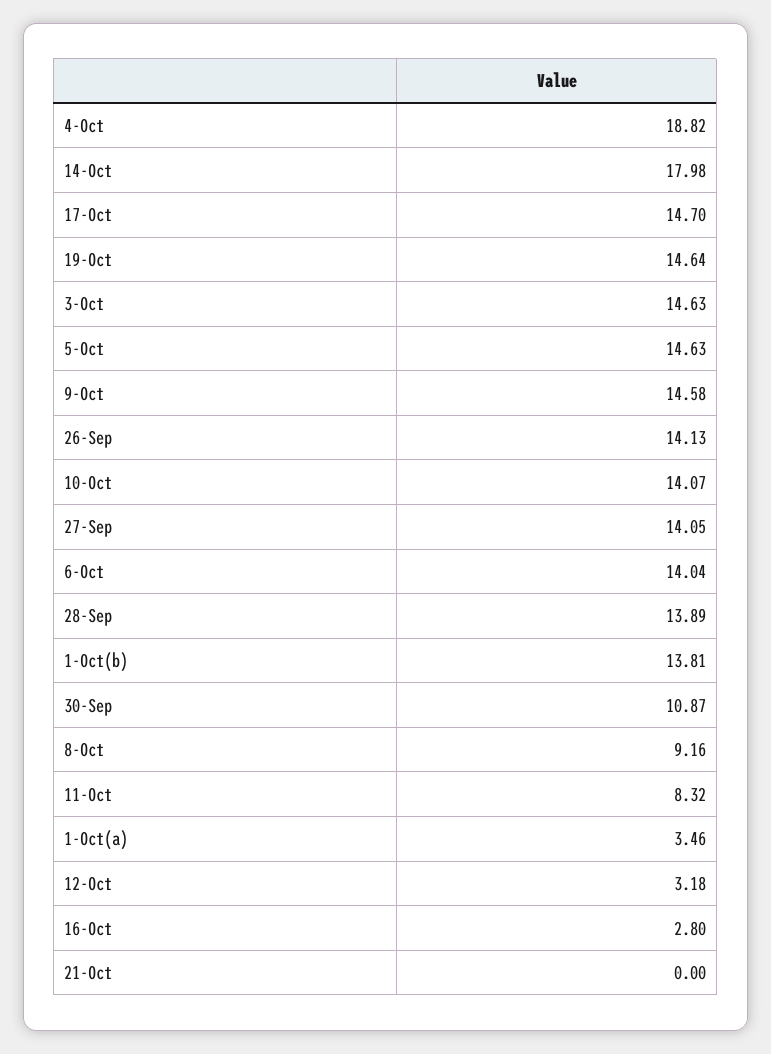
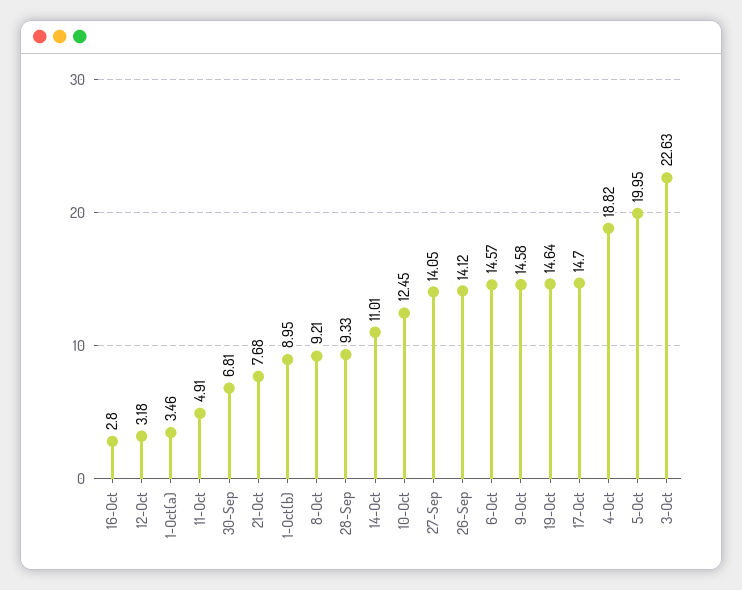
  {
    "4-Oct": 18.82,
-   "14-Oct": 17.98,
+   "14-Oct": 11.01,
    "17-Oct": 14.7,
    "19-Oct": 14.64,
-   "3-Oct": 14.63,
+   "3-Oct": 22.63,
-   "5-Oct": 14.63,
+   "5-Oct": 19.95,
    "9-Oct": 14.58,
-   "26-Sep": 14.13,
+   "26-Sep": 14.12,
-   "10-Oct": 14.07,
+   "10-Oct": 12.45,
    "27-Sep": 14.05,
-   "6-Oct": 14.04,
+   "6-Oct": 14.57,
-   "28-Sep": 13.89,
+   "28-Sep": 9.33,
-   "1-Oct(b)": 13.81,
+   "1-Oct(b)": 8.95,
-   "30-Sep": 10.87,
+   "30-Sep": 6.81,
-   "8-Oct": 9.16,
+   "8-Oct": 9.21,
-   "11-Oct": 8.32,
+   "11-Oct": 4.91,
    "1-Oct(a)": 3.46,
    "12-Oct": 3.18,
    "16-Oct": 2.8,
-   "21-Oct": 0
+   "21-Oct": 7.68
  }

